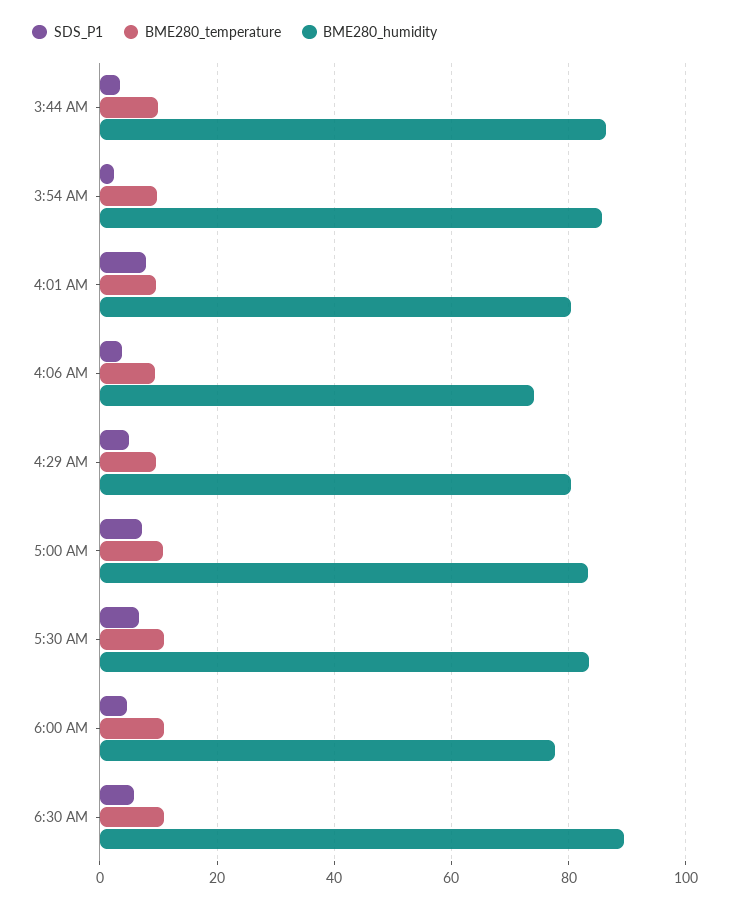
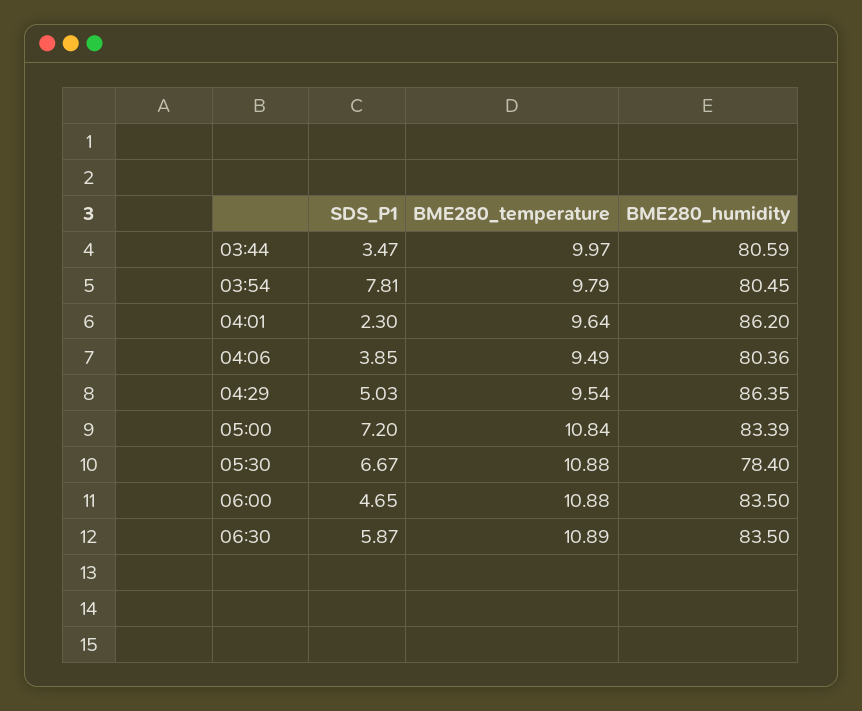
  {
    "SDS_P1": {
      "3:44 AM": 3.47,
-     "3:54 AM": 2,
+     "3:54 AM": 7.81,
-     "4:01 AM": 8,
+     "4:01 AM": 2.3,
      "4:06 AM": 3.85,
      "4:29 AM": 5.03,
      "5:00 AM": 7.2,
      "5:30 AM": 6.67,
      "6:00 AM": 4.65,
      "6:30 AM": 5.87
    },
    "BME280_temperature": {
      "3:44 AM": 9.97,
      "3:54 AM": 9.79,
      "4:01 AM": 9.64,
      "4:06 AM": 9.49,
      "4:29 AM": 9.54,
      "5:00 AM": 10.84,
      "5:30 AM": 10.88,
      "6:00 AM": 10.88,
      "6:30 AM": 10.89
    },
    "BME280_humidity": {
-     "3:44 AM": 86,
+     "3:44 AM": 80.59,
-     "3:54 AM": 86,
+     "3:54 AM": 80.45,
-     "4:01 AM": 80,
+     "4:01 AM": 86.2,
-     "4:06 AM": 74,
+     "4:06 AM": 80.36,
-     "4:29 AM": 80,
+     "4:29 AM": 86.35,
      "5:00 AM": 83.39,
-     "5:30 AM": 84,
+     "5:30 AM": 78.4,
-     "6:00 AM": 78,
+     "6:00 AM": 83.5,
-     "6:30 AM": 90
+     "6:30 AM": 83.5
    }
  }

